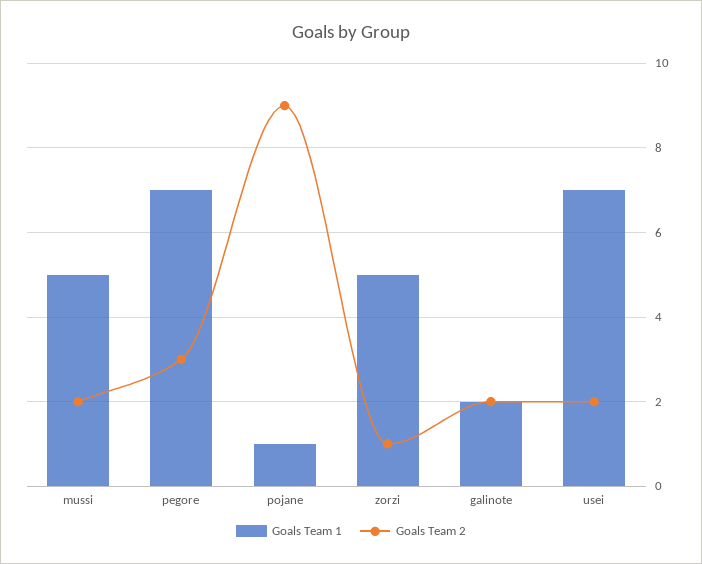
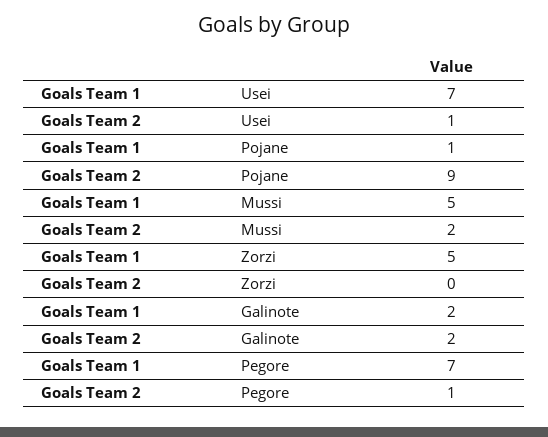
  {
    "Goals Team 1": {
      "mussi": 5,
      "pegore": 7,
      "pojane": 1,
      "zorzi": 5,
      "galinote": 2,
      "usei": 7
    },
    "Goals Team 2": {
      "mussi": 2,
-     "pegore": 3,
+     "pegore": 1,
      "pojane": 9,
-     "zorzi": 1,
+     "zorzi": 0,
      "galinote": 2,
-     "usei": 2
+     "usei": 1
    }
  }

